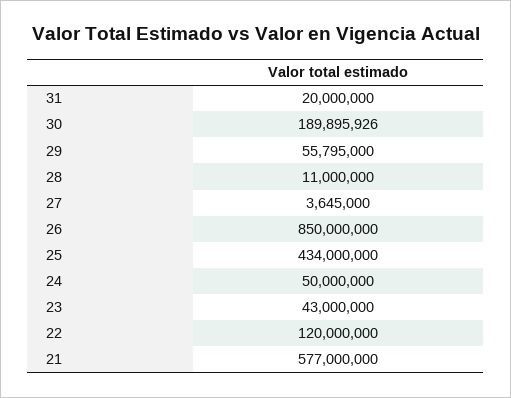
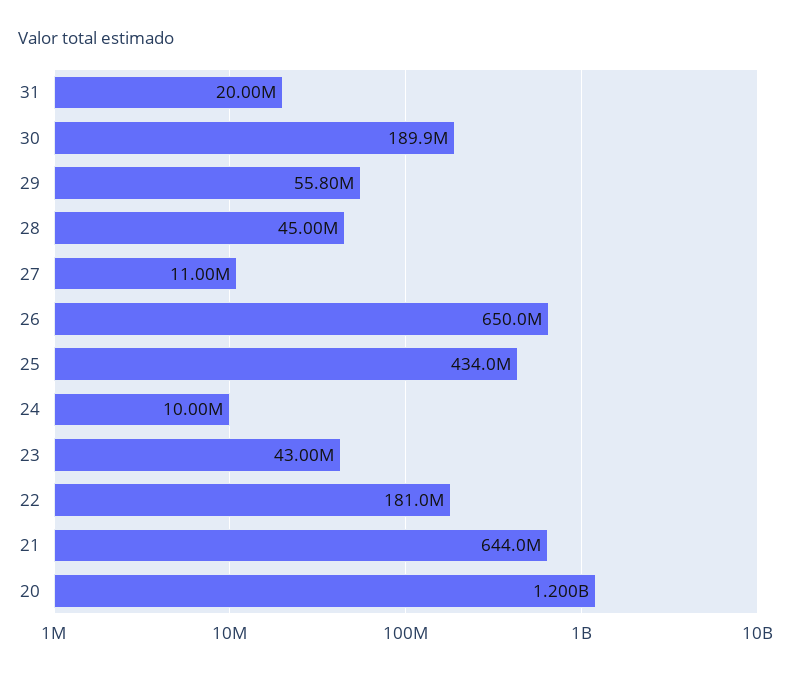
  {
    "31": 20000000,
    "30": 189895926,
    "29": 55795000,
-   "28": 11000000,
+   "28": 45000000,
-   "27": 3645000,
+   "27": 11000000,
-   "26": 850000000,
+   "26": 650000000,
    "25": 434000000,
-   "24": 50000000,
+   "24": 10000000,
    "23": 43000000,
-   "22": 120000000,
+   "22": 181000000,
-   "21": 577000000
+   "21": 644000000,
+   "20": 1200000000
  }

